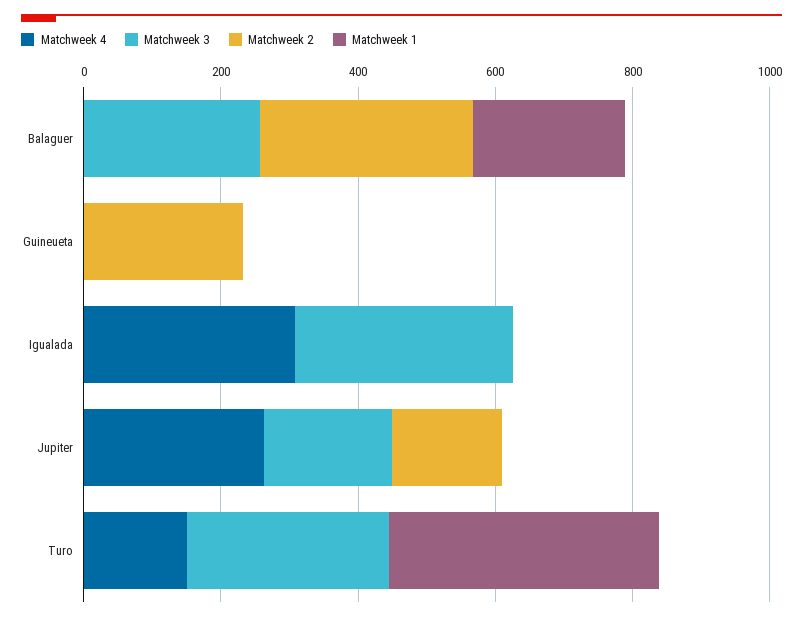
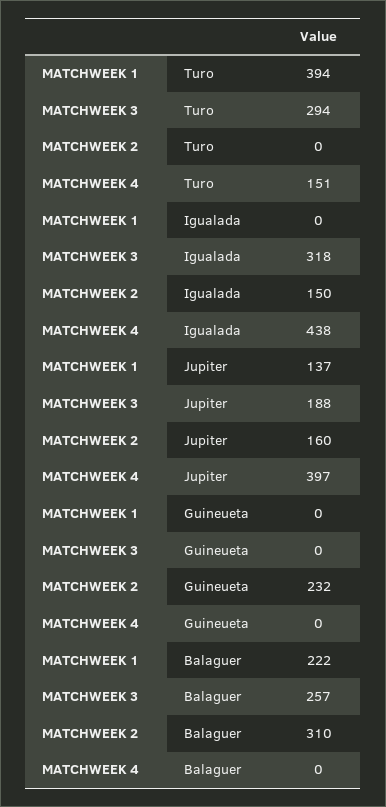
  {
    "Matchweek 4": {
      "Balaguer": 0,
      "Guineueta": 0,
-     "Igualada": 300,
+     "Igualada": 438,
-     "Jupiter": 250,
+     "Jupiter": 397,
      "Turo": 151
    },
    "Matchweek 3": {
      "Balaguer": 257,
      "Guineueta": 0,
      "Igualada": 318,
      "Jupiter": 188,
      "Turo": 294
    },
    "Matchweek 2": {
      "Balaguer": 310,
      "Guineueta": 232,
-     "Igualada": 0,
+     "Igualada": 150,
      "Jupiter": 160,
      "Turo": 0
    },
    "Matchweek 1": {
      "Balaguer": 222,
      "Guineueta": 0,
      "Igualada": 0,
-     "Jupiter": 0,
+     "Jupiter": 137,
      "Turo": 394
    }
  }

